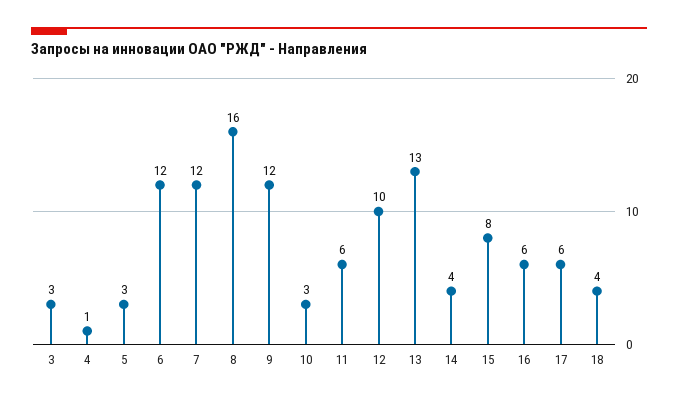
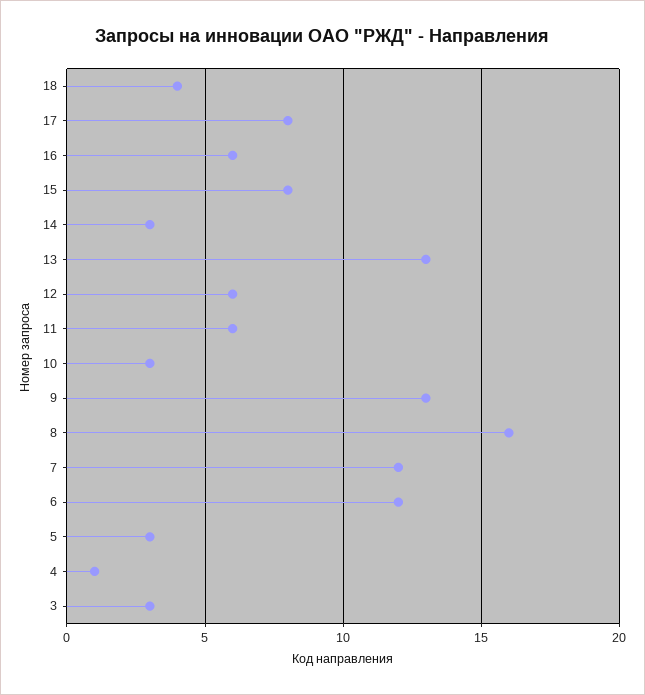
  {
    "3": 3,
    "4": 1,
    "5": 3,
    "6": 12,
    "7": 12,
    "8": 16,
-   "9": 12,
+   "9": 13,
    "10": 3,
    "11": 6,
-   "12": 10,
+   "12": 6,
    "13": 13,
-   "14": 4,
+   "14": 3,
    "15": 8,
    "16": 6,
-   "17": 6,
+   "17": 8,
    "18": 4
  }

